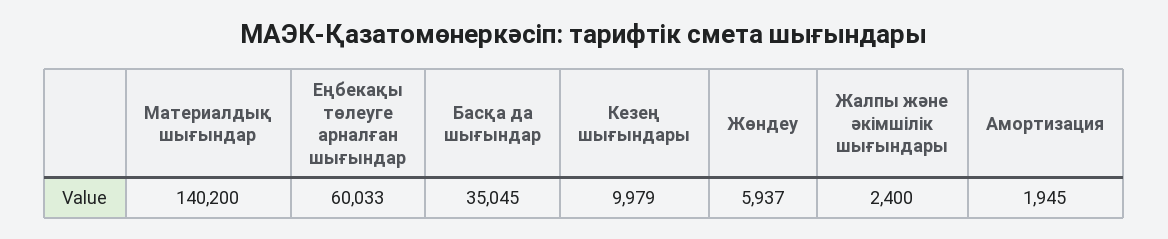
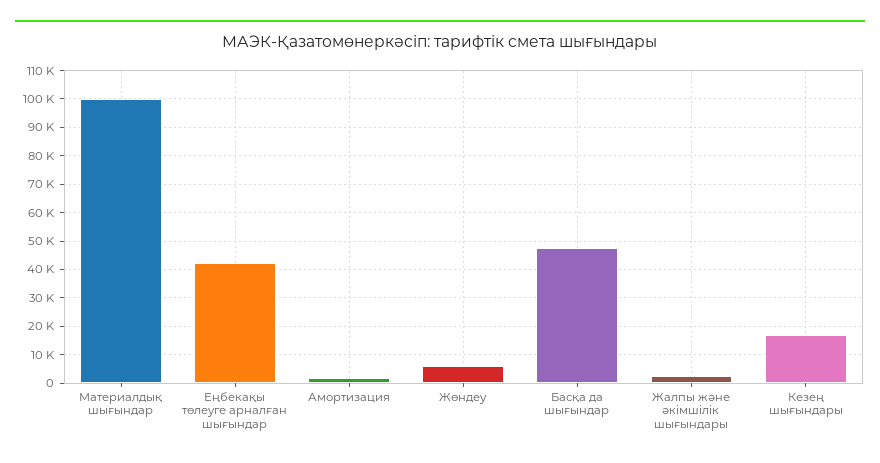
  {
-   "Материалдық шығындар": 140200,
+   "Материалдық шығындар": 100000,
-   "Еңбекақы төлеуге арналған шығындар": 60033,
+   "Еңбекақы төлеуге арналған шығындар": 42500,
-   "Басқа да шығындар": 35045,
+   "Басқа да шығындар": 47500,
-   "Кезең шығындары": 9979,
+   "Кезең шығындары": 17500,
    "Жөндеу": 5937,
    "Жалпы және әкімшілік шығындары": 2400,
    "Амортизация": 1945
  }

